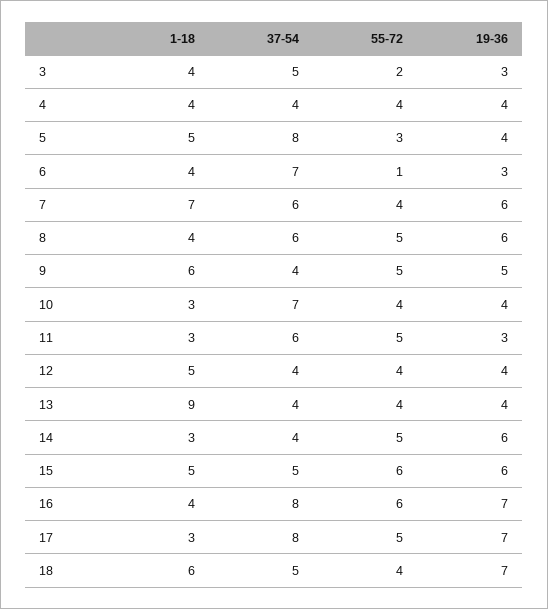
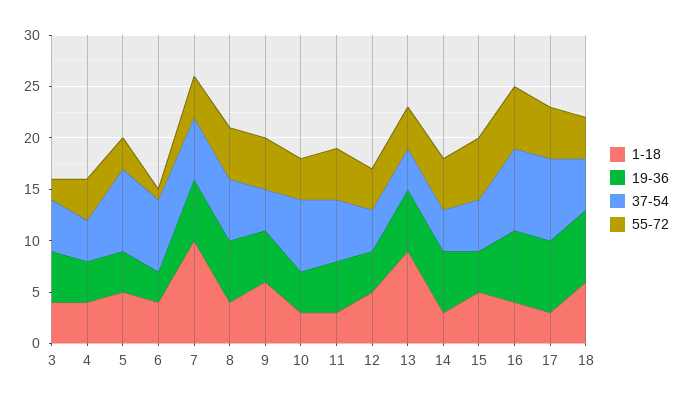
  {
    "1-18": {
      "3": 4,
      "4": 4,
      "5": 5,
      "6": 4,
-     "7": 7,
+     "7": 10,
      "8": 4,
      "9": 6,
      "10": 3,
      "11": 3,
      "12": 5,
      "13": 9,
      "14": 3,
      "15": 5,
      "16": 4,
      "17": 3,
      "18": 6
    },
    "37-54": {
      "3": 5,
      "4": 4,
      "5": 8,
      "6": 7,
      "7": 6,
      "8": 6,
      "9": 4,
      "10": 7,
      "11": 6,
      "12": 4,
      "13": 4,
      "14": 4,
      "15": 5,
      "16": 8,
      "17": 8,
      "18": 5
    },
    "55-72": {
      "3": 2,
      "4": 4,
      "5": 3,
      "6": 1,
      "7": 4,
      "8": 5,
      "9": 5,
      "10": 4,
      "11": 5,
      "12": 4,
      "13": 4,
      "14": 5,
      "15": 6,
      "16": 6,
      "17": 5,
      "18": 4
    },
    "19-36": {
-     "3": 3,
+     "3": 5,
      "4": 4,
      "5": 4,
      "6": 3,
      "7": 6,
      "8": 6,
      "9": 5,
      "10": 4,
-     "11": 3,
+     "11": 5,
      "12": 4,
-     "13": 4,
+     "13": 6,
      "14": 6,
-     "15": 6,
+     "15": 4,
      "16": 7,
      "17": 7,
      "18": 7
    }
  }

